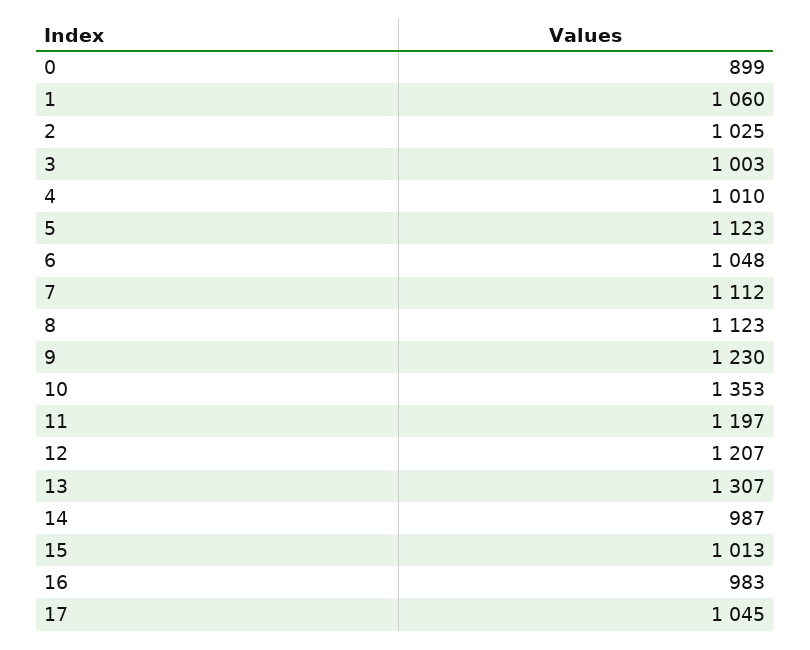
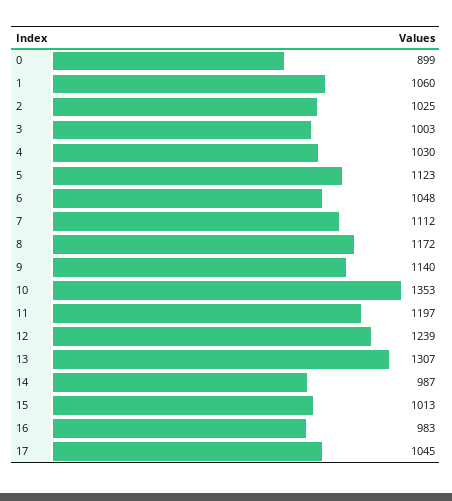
  {
    "0": 899,
    "1": 1060,
    "2": 1025,
    "3": 1003,
-   "4": 1010,
+   "4": 1030,
    "5": 1123,
    "6": 1048,
    "7": 1112,
-   "8": 1123,
+   "8": 1172,
-   "9": 1230,
+   "9": 1140,
    "10": 1353,
    "11": 1197,
-   "12": 1207,
+   "12": 1239,
    "13": 1307,
    "14": 987,
    "15": 1013,
    "16": 983,
    "17": 1045
  }

